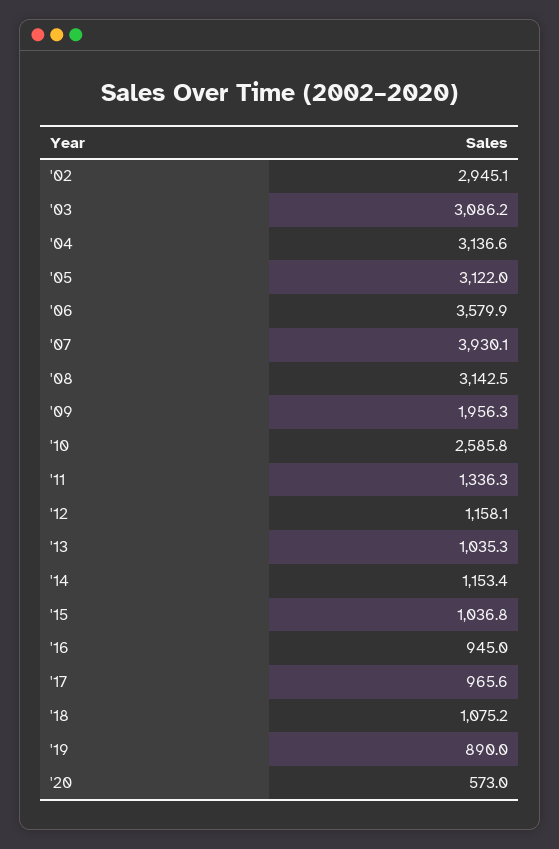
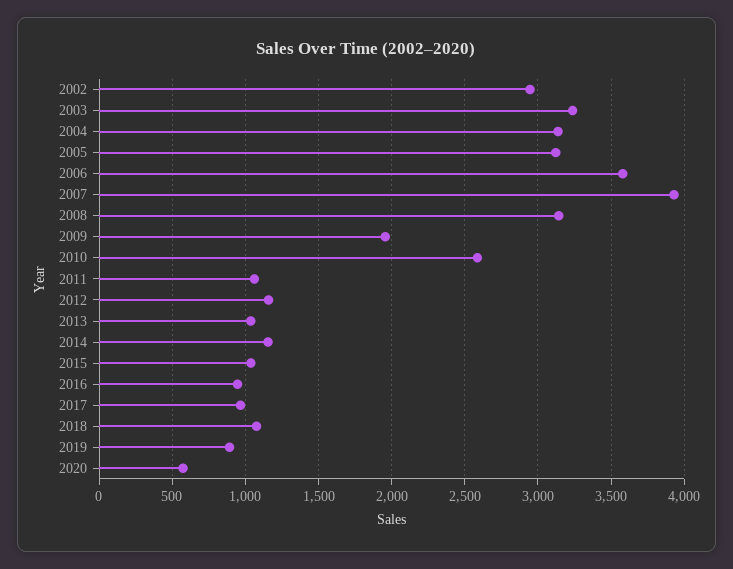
  {
    "'02": 2945.1,
-   "'03": 3086.2,
+   "'03": 3250,
    "'04": 3136.6,
    "'05": 3122,
    "'06": 3579.9,
    "'07": 3930.1,
    "'08": 3142.5,
    "'09": 1956.3,
    "'10": 2585.8,
-   "'11": 1336.3,
+   "'11": 1050,
    "'12": 1158.1,
    "'13": 1035.3,
    "'14": 1153.4,
    "'15": 1036.8,
    "'16": 945,
    "'17": 965.6,
    "'18": 1075.2,
    "'19": 890,
    "'20": 573
  }

